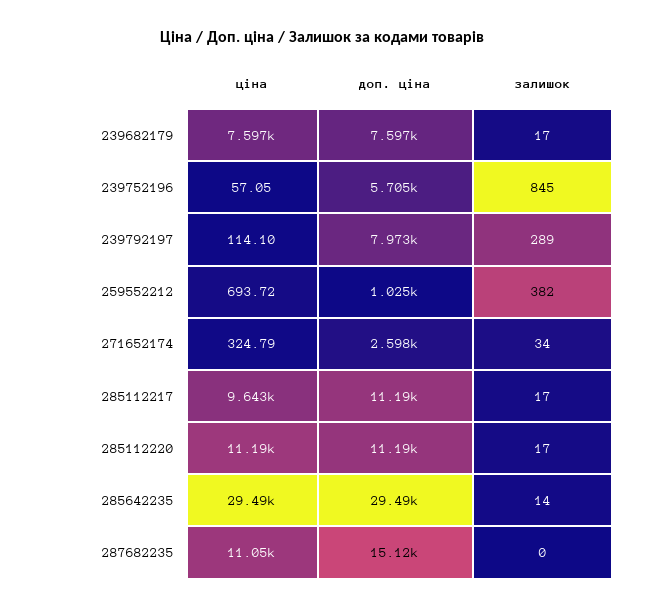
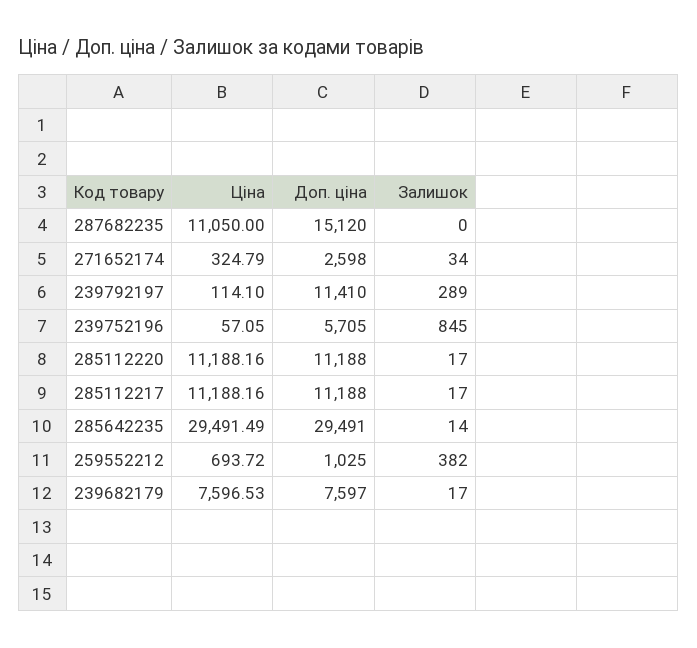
  {
    "ціна": {
      "239682179": 7596.53,
      "239752196": 57.05,
      "239792197": 114.1,
      "259552212": 693.72,
      "271652174": 324.79,
-     "285112217": 9643,
+     "285112217": 11188.16,
      "285112220": 11188.16,
      "285642235": 29491.49,
      "287682235": 11050
    },
    "доп. ціна": {
      "239682179": 7597,
      "239752196": 5705,
-     "239792197": 7973,
+     "239792197": 11410,
      "259552212": 1025,
      "271652174": 2598,
      "285112217": 11188,
      "285112220": 11188,
      "285642235": 29491,
      "287682235": 15120
    },
    "залишок": {
      "239682179": 17,
      "239752196": 845,
      "239792197": 289,
      "259552212": 382,
      "271652174": 34,
      "285112217": 17,
      "285112220": 17,
      "285642235": 14,
      "287682235": 0
    }
  }

